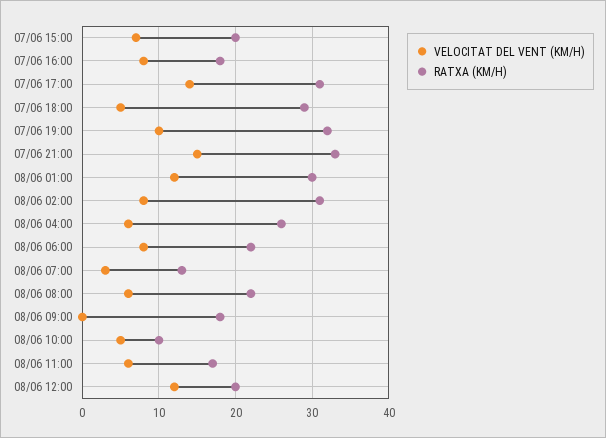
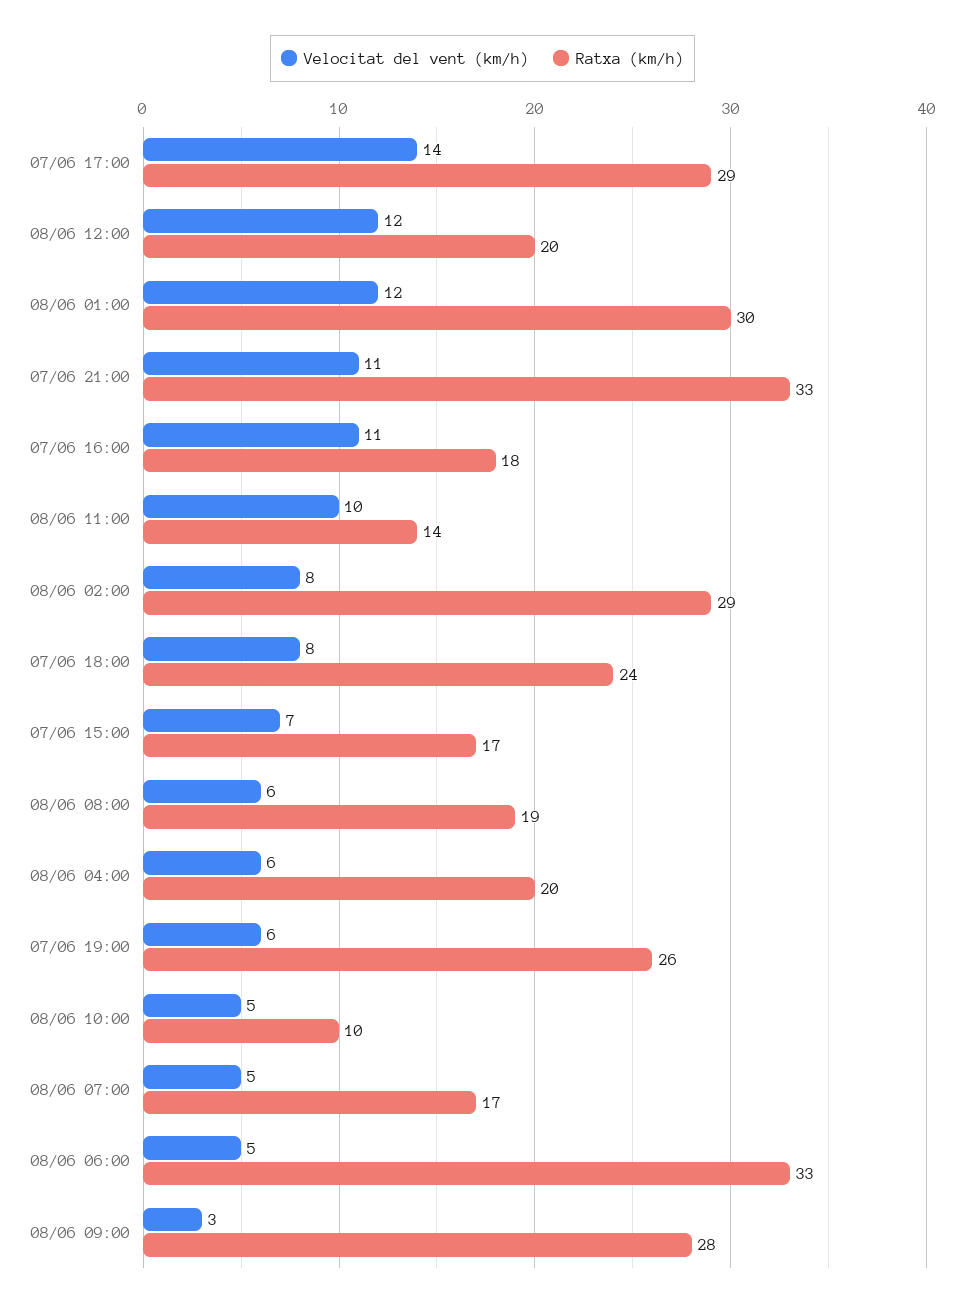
  {
    "VELOCITAT DEL VENT (KM/H)": {
      "07/06 15:00": 7,
-     "07/06 16:00": 8,
+     "07/06 16:00": 11,
      "07/06 17:00": 14,
-     "07/06 18:00": 5,
+     "07/06 18:00": 8,
-     "07/06 19:00": 10,
+     "07/06 19:00": 6,
-     "07/06 21:00": 15,
+     "07/06 21:00": 11,
      "08/06 01:00": 12,
      "08/06 02:00": 8,
      "08/06 04:00": 6,
-     "08/06 06:00": 8,
+     "08/06 06:00": 5,
-     "08/06 07:00": 3,
+     "08/06 07:00": 5,
      "08/06 08:00": 6,
-     "08/06 09:00": 0,
+     "08/06 09:00": 3,
      "08/06 10:00": 5,
-     "08/06 11:00": 6,
+     "08/06 11:00": 10,
      "08/06 12:00": 12
    },
    "RATXA (KM/H)": {
-     "07/06 15:00": 20,
+     "07/06 15:00": 17,
      "07/06 16:00": 18,
-     "07/06 17:00": 31,
+     "07/06 17:00": 29,
-     "07/06 18:00": 29,
+     "07/06 18:00": 24,
-     "07/06 19:00": 32,
+     "07/06 19:00": 26,
      "07/06 21:00": 33,
      "08/06 01:00": 30,
-     "08/06 02:00": 31,
+     "08/06 02:00": 29,
-     "08/06 04:00": 26,
+     "08/06 04:00": 20,
-     "08/06 06:00": 22,
+     "08/06 06:00": 33,
-     "08/06 07:00": 13,
+     "08/06 07:00": 17,
-     "08/06 08:00": 22,
+     "08/06 08:00": 19,
-     "08/06 09:00": 18,
+     "08/06 09:00": 28,
      "08/06 10:00": 10,
-     "08/06 11:00": 17,
+     "08/06 11:00": 14,
      "08/06 12:00": 20
    }
  }

